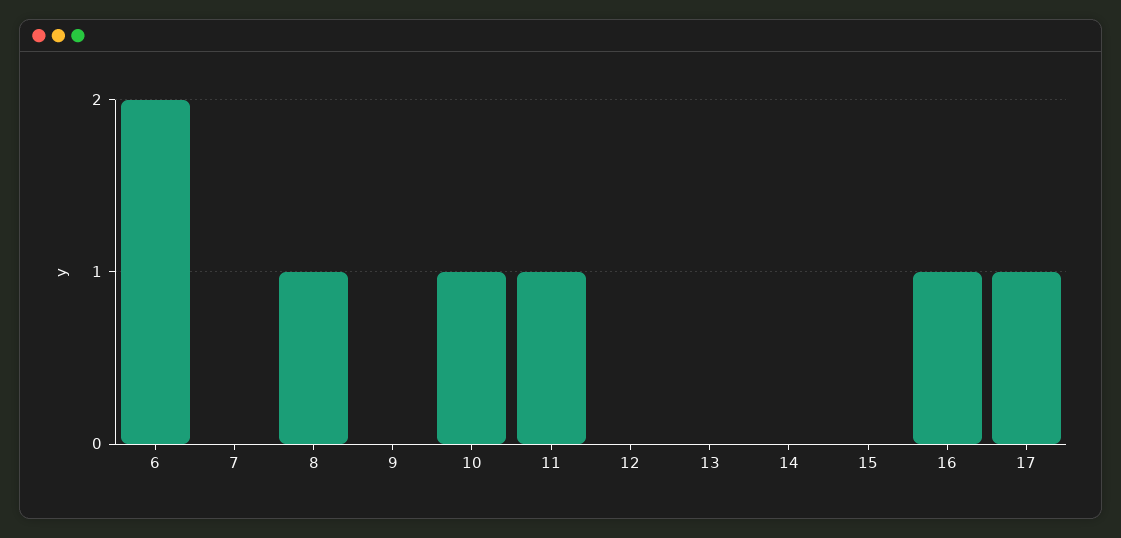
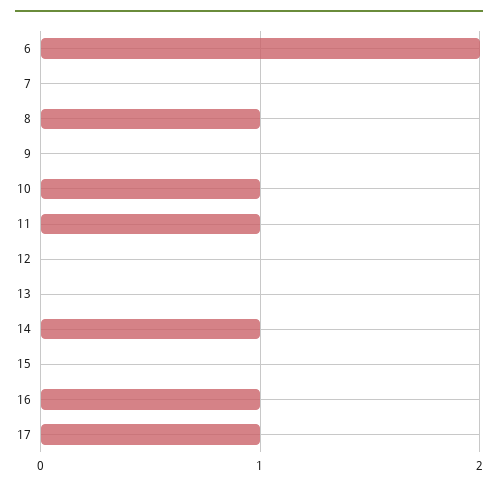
  {
    "6": 2,
    "7": 0,
    "8": 1,
    "9": 0,
    "10": 1,
    "11": 1,
    "12": 0,
    "13": 0,
-   "14": 0,
+   "14": 1,
    "15": 0,
    "16": 1,
    "17": 1
  }

